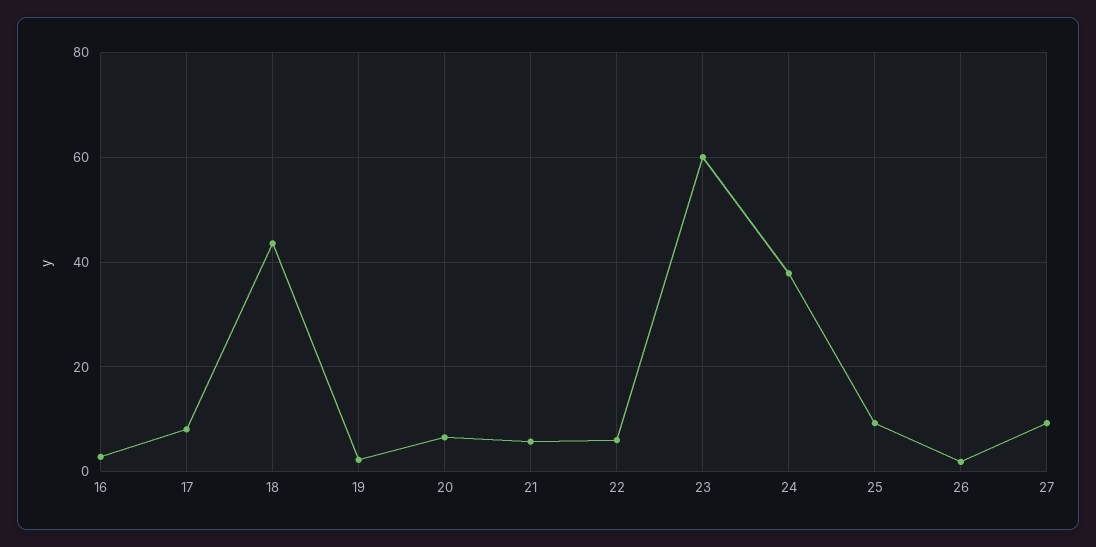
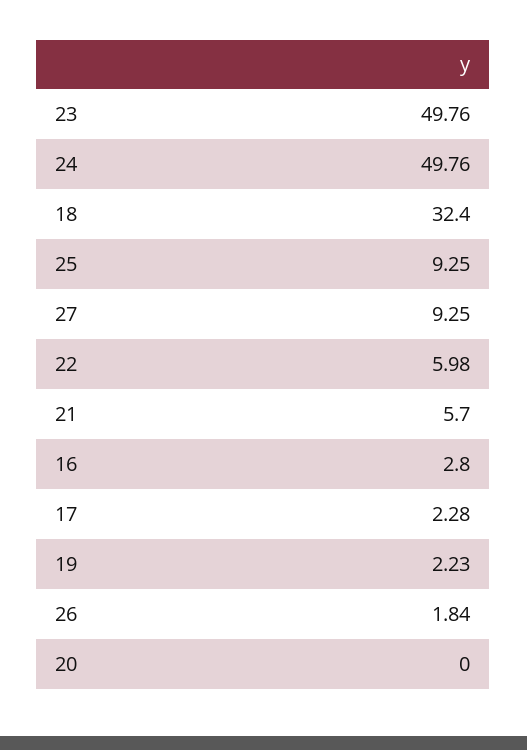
  {
    "16": 2.8,
-   "17": 8,
+   "17": 2.28,
-   "18": 44,
+   "18": 32.4,
    "19": 2.23,
-   "20": 6,
+   "20": 0,
    "21": 5.7,
    "22": 5.98,
-   "23": 60,
+   "23": 49.76,
-   "24": 38,
+   "24": 49.76,
    "25": 9.25,
    "26": 1.84,
    "27": 9.25
  }

